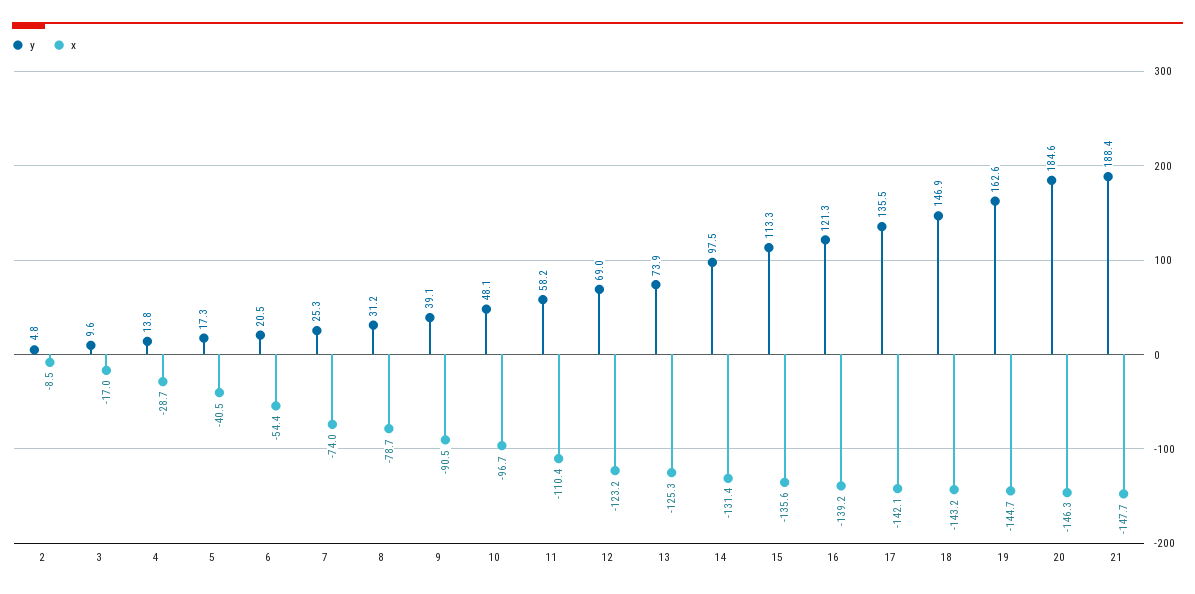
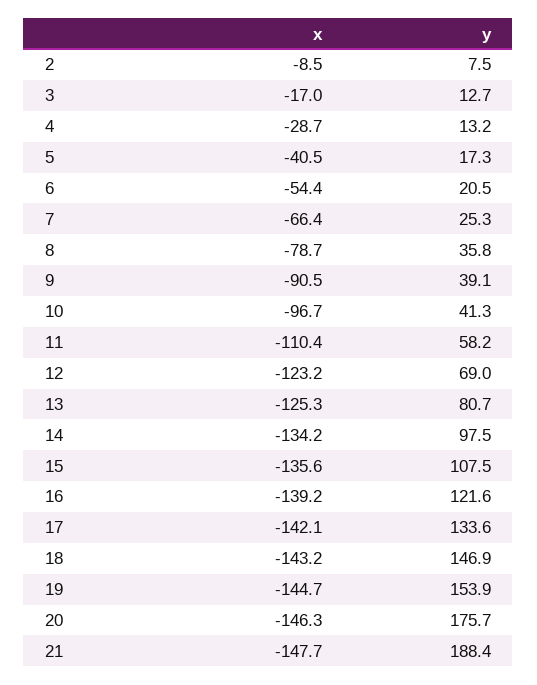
  {
    "y": {
-     "2": 4.8,
+     "2": 7.5,
-     "3": 9.6,
+     "3": 12.7,
-     "4": 13.8,
+     "4": 13.2,
      "5": 17.3,
      "6": 20.5,
      "7": 25.3,
-     "8": 31.2,
+     "8": 35.8,
      "9": 39.1,
-     "10": 48.1,
+     "10": 41.3,
      "11": 58.2,
      "12": 69,
-     "13": 73.9,
+     "13": 80.7,
      "14": 97.5,
-     "15": 113.3,
+     "15": 107.5,
-     "16": 121.3,
+     "16": 121.6,
-     "17": 135.5,
+     "17": 133.6,
      "18": 146.9,
-     "19": 162.6,
+     "19": 153.9,
-     "20": 184.6,
+     "20": 175.7,
      "21": 188.4
    },
    "x": {
      "2": -8.5,
      "3": -17,
      "4": -28.7,
      "5": -40.5,
      "6": -54.4,
-     "7": -74,
+     "7": -66.4,
      "8": -78.7,
      "9": -90.5,
      "10": -96.7,
      "11": -110.4,
      "12": -123.2,
      "13": -125.3,
-     "14": -131.4,
+     "14": -134.2,
      "15": -135.6,
      "16": -139.2,
      "17": -142.1,
      "18": -143.2,
      "19": -144.7,
      "20": -146.3,
      "21": -147.7
    }
  }

